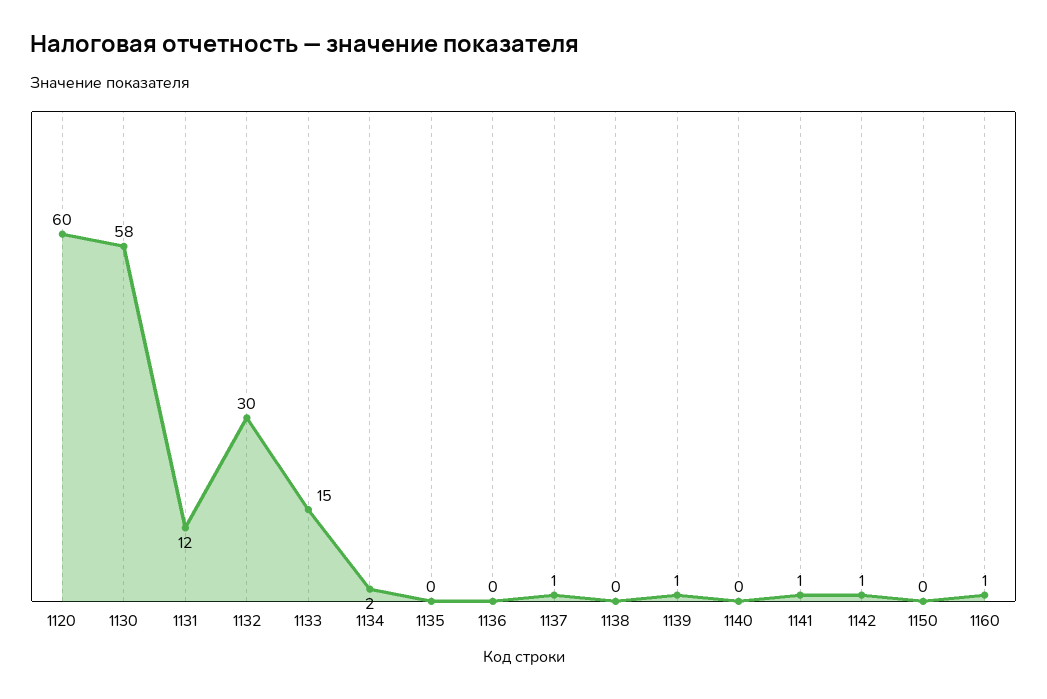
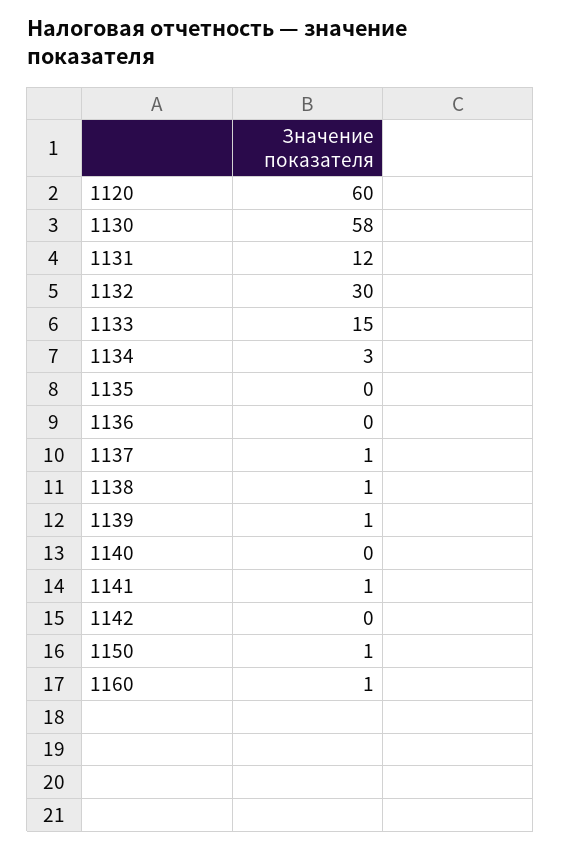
  {
    "1120": 60,
    "1130": 58,
    "1131": 12,
    "1132": 30,
    "1133": 15,
-   "1134": 2,
+   "1134": 3,
    "1135": 0,
    "1136": 0,
    "1137": 1,
-   "1138": 0,
+   "1138": 1,
    "1139": 1,
    "1140": 0,
    "1141": 1,
-   "1142": 1,
+   "1142": 0,
-   "1150": 0,
+   "1150": 1,
    "1160": 1
  }

